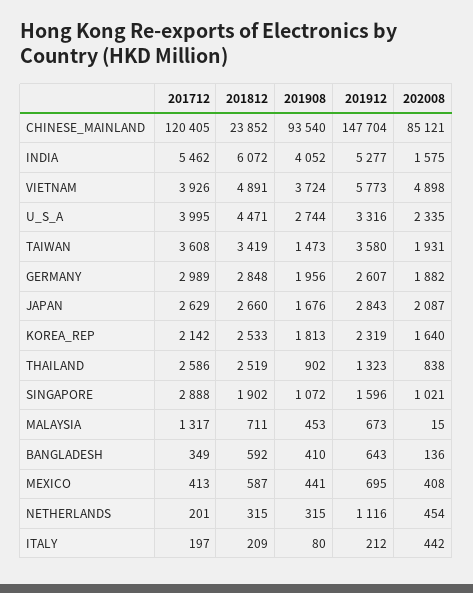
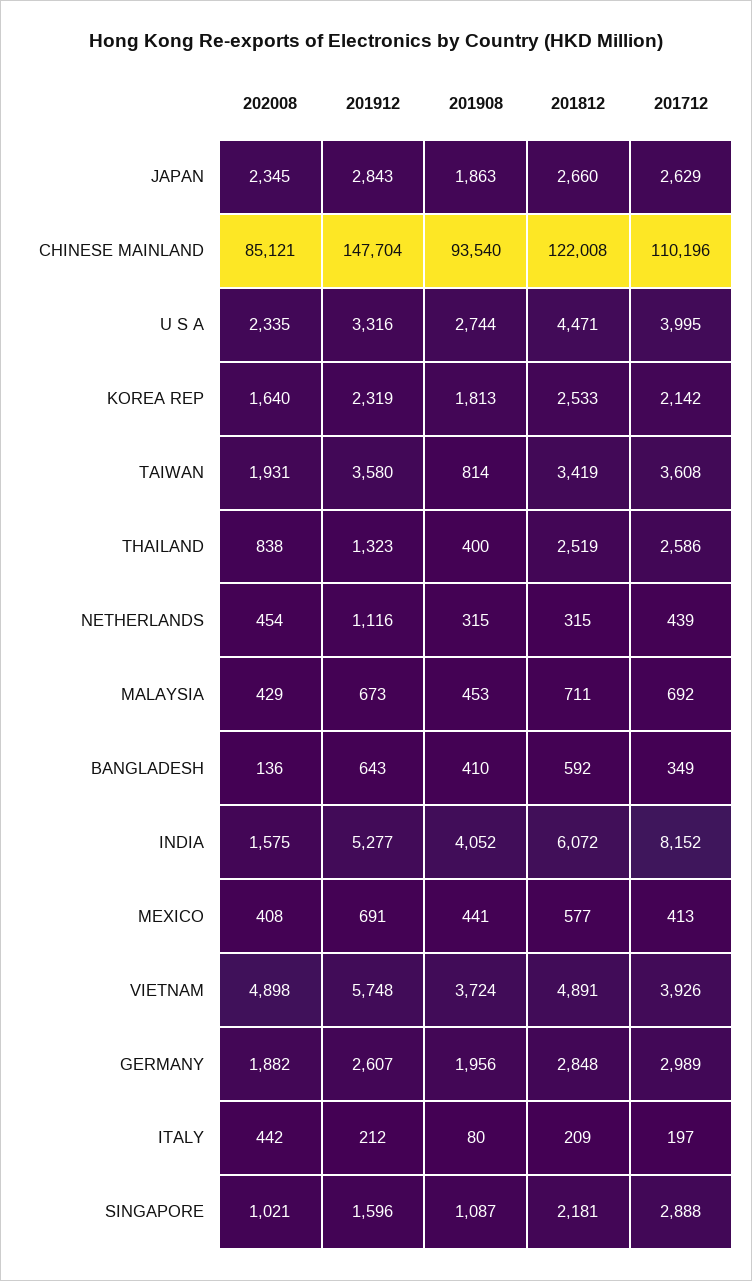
  {
    "201712": {
-     "CHINESE_MAINLAND": 120405,
+     "CHINESE_MAINLAND": 110196,
-     "INDIA": 5462,
+     "INDIA": 8152,
      "VIETNAM": 3926,
      "U_S_A": 3995,
      "TAIWAN": 3608,
      "GERMANY": 2989,
      "JAPAN": 2629,
      "KOREA_REP": 2142,
      "THAILAND": 2586,
      "SINGAPORE": 2888,
-     "MALAYSIA": 1317,
+     "MALAYSIA": 692,
      "BANGLADESH": 349,
      "MEXICO": 413,
-     "NETHERLANDS": 201,
+     "NETHERLANDS": 439,
      "ITALY": 197
    },
    "201812": {
-     "CHINESE_MAINLAND": 23852,
+     "CHINESE_MAINLAND": 122008,
      "INDIA": 6072,
      "VIETNAM": 4891,
      "U_S_A": 4471,
      "TAIWAN": 3419,
      "GERMANY": 2848,
      "JAPAN": 2660,
      "KOREA_REP": 2533,
      "THAILAND": 2519,
-     "SINGAPORE": 1902,
+     "SINGAPORE": 2181,
      "MALAYSIA": 711,
      "BANGLADESH": 592,
-     "MEXICO": 587,
+     "MEXICO": 577,
      "NETHERLANDS": 315,
      "ITALY": 209
    },
    "201908": {
      "CHINESE_MAINLAND": 93540,
      "INDIA": 4052,
      "VIETNAM": 3724,
      "U_S_A": 2744,
-     "TAIWAN": 1473,
+     "TAIWAN": 814,
      "GERMANY": 1956,
-     "JAPAN": 1676,
+     "JAPAN": 1863,
      "KOREA_REP": 1813,
-     "THAILAND": 902,
+     "THAILAND": 400,
-     "SINGAPORE": 1072,
+     "SINGAPORE": 1087,
      "MALAYSIA": 453,
      "BANGLADESH": 410,
      "MEXICO": 441,
      "NETHERLANDS": 315,
      "ITALY": 80
    },
    "201912": {
      "CHINESE_MAINLAND": 147704,
      "INDIA": 5277,
-     "VIETNAM": 5773,
+     "VIETNAM": 5748,
      "U_S_A": 3316,
      "TAIWAN": 3580,
      "GERMANY": 2607,
      "JAPAN": 2843,
      "KOREA_REP": 2319,
      "THAILAND": 1323,
      "SINGAPORE": 1596,
      "MALAYSIA": 673,
      "BANGLADESH": 643,
-     "MEXICO": 695,
+     "MEXICO": 691,
      "NETHERLANDS": 1116,
      "ITALY": 212
    },
    "202008": {
      "CHINESE_MAINLAND": 85121,
      "INDIA": 1575,
      "VIETNAM": 4898,
      "U_S_A": 2335,
      "TAIWAN": 1931,
      "GERMANY": 1882,
-     "JAPAN": 2087,
+     "JAPAN": 2345,
      "KOREA_REP": 1640,
      "THAILAND": 838,
      "SINGAPORE": 1021,
-     "MALAYSIA": 15,
+     "MALAYSIA": 429,
      "BANGLADESH": 136,
      "MEXICO": 408,
      "NETHERLANDS": 454,
      "ITALY": 442
    }
  }

